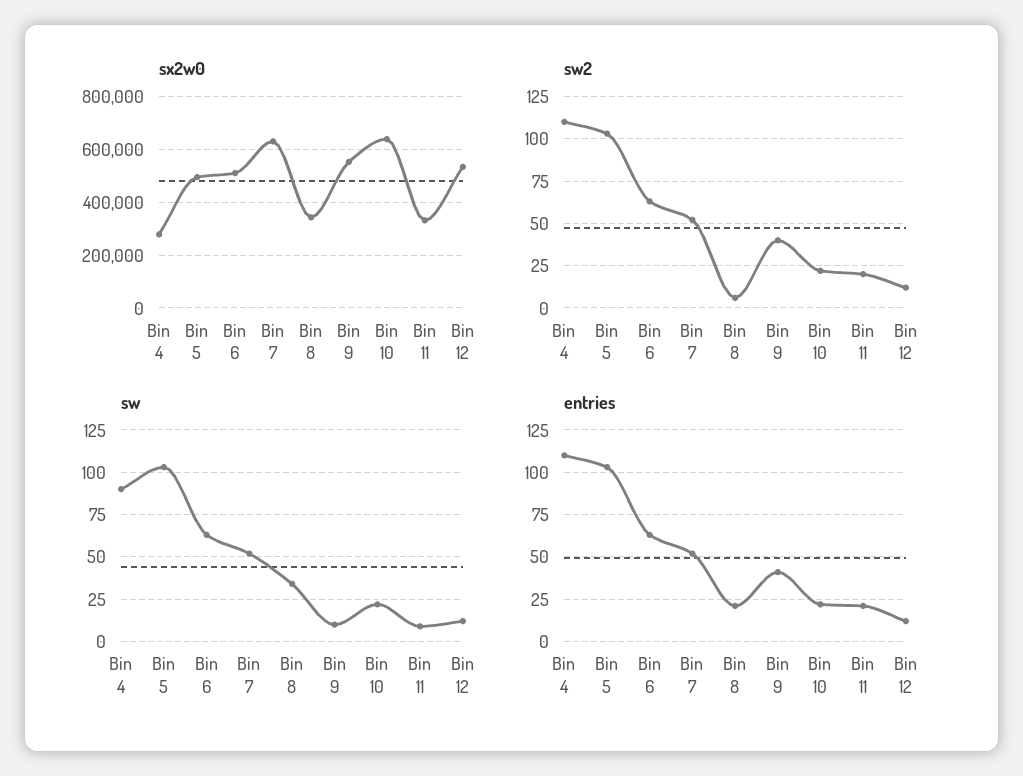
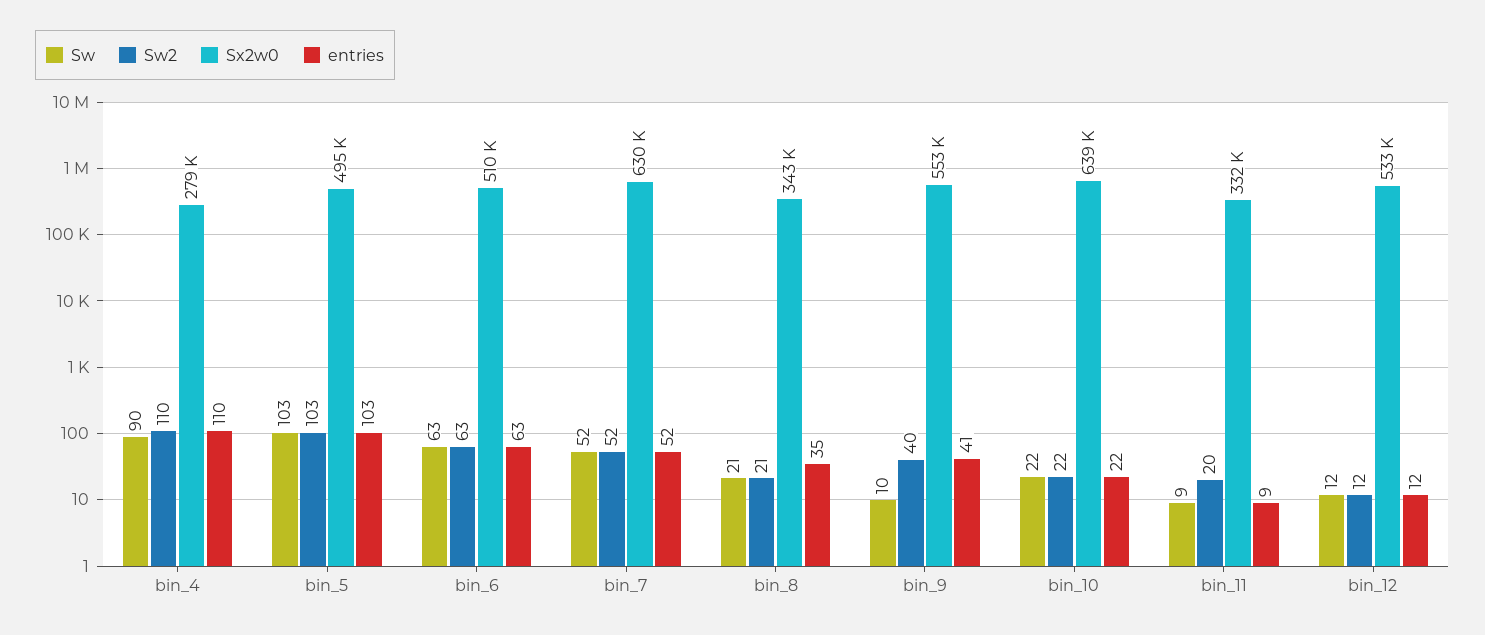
  {
    "sx2w0": {
      "Bin 4": 279000,
      "Bin 5": 495000,
      "Bin 6": 510000,
      "Bin 7": 630000,
      "Bin 8": 343000,
      "Bin 9": 553000,
      "Bin 10": 639000,
      "Bin 11": 332000,
      "Bin 12": 533000
    },
    "sw2": {
      "Bin 4": 110,
      "Bin 5": 103,
      "Bin 6": 63,
      "Bin 7": 52,
-     "Bin 8": 5,
+     "Bin 8": 21,
      "Bin 9": 40,
      "Bin 10": 22,
      "Bin 11": 20,
      "Bin 12": 12
    },
    "sw": {
      "Bin 4": 90,
      "Bin 5": 103,
      "Bin 6": 63,
      "Bin 7": 52,
-     "Bin 8": 35,
+     "Bin 8": 21,
      "Bin 9": 10,
      "Bin 10": 22,
      "Bin 11": 9,
      "Bin 12": 12
    },
    "entries": {
      "Bin 4": 110,
      "Bin 5": 103,
      "Bin 6": 63,
      "Bin 7": 52,
-     "Bin 8": 20,
+     "Bin 8": 35,
      "Bin 9": 41,
      "Bin 10": 22,
-     "Bin 11": 20,
+     "Bin 11": 9,
      "Bin 12": 12
    }
  }

